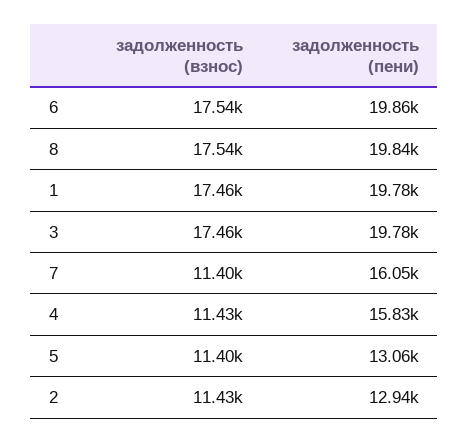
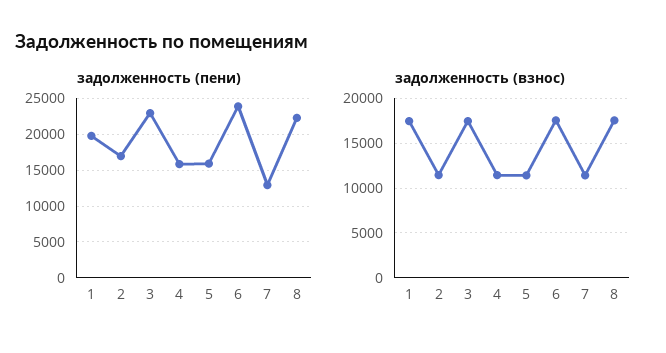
  {
    "задолженность (взнос)": {
      "6": 17540,
      "8": 17540,
      "1": 17460,
      "3": 17460,
      "7": 11400,
      "4": 11430,
      "5": 11400,
      "2": 11430
    },
    "задолженность (пени)": {
-     "6": 19860,
+     "6": 24000,
-     "8": 19840,
+     "8": 22000,
      "1": 19780,
-     "3": 19780,
+     "3": 23000,
-     "7": 16050,
+     "7": 13000,
      "4": 15830,
-     "5": 13060,
+     "5": 16000,
-     "2": 12940
+     "2": 17000
    }
  }

